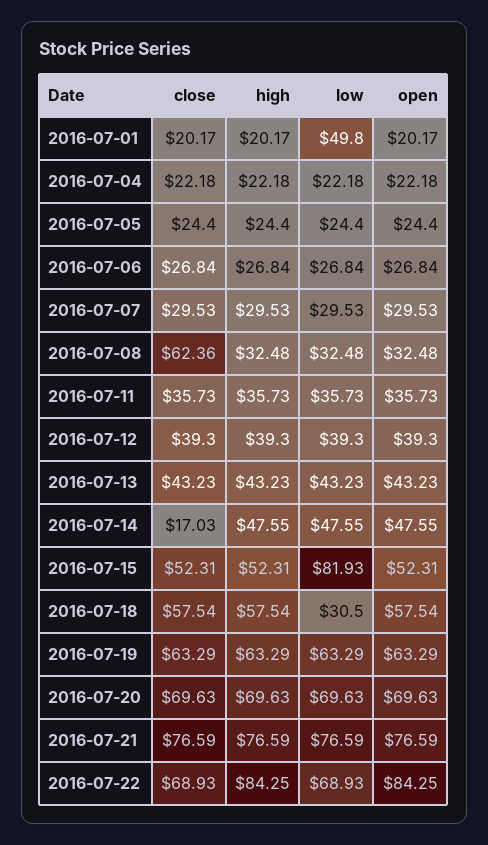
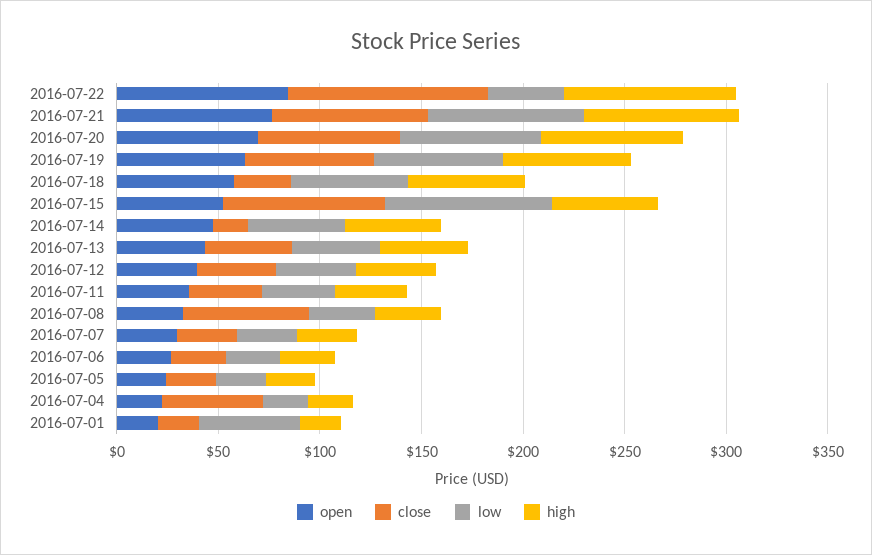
  {
    "close": {
      "2016-07-01": 20.17,
-     "2016-07-04": 22.18,
+     "2016-07-04": 50,
      "2016-07-05": 24.4,
      "2016-07-06": 26.84,
      "2016-07-07": 29.53,
      "2016-07-08": 62.36,
      "2016-07-11": 35.73,
      "2016-07-12": 39.3,
      "2016-07-13": 43.23,
      "2016-07-14": 17.03,
-     "2016-07-15": 52.31,
+     "2016-07-15": 80,
-     "2016-07-18": 57.54,
+     "2016-07-18": 30,
      "2016-07-19": 63.29,
      "2016-07-20": 69.63,
      "2016-07-21": 76.59,
-     "2016-07-22": 68.93
+     "2016-07-22": 100
    },
    "high": {
      "2016-07-01": 20.17,
      "2016-07-04": 22.18,
      "2016-07-05": 24.4,
      "2016-07-06": 26.84,
      "2016-07-07": 29.53,
      "2016-07-08": 32.48,
      "2016-07-11": 35.73,
      "2016-07-12": 39.3,
      "2016-07-13": 43.23,
      "2016-07-14": 47.55,
      "2016-07-15": 52.31,
      "2016-07-18": 57.54,
      "2016-07-19": 63.29,
      "2016-07-20": 69.63,
      "2016-07-21": 76.59,
      "2016-07-22": 84.25
    },
    "low": {
      "2016-07-01": 49.8,
      "2016-07-04": 22.18,
      "2016-07-05": 24.4,
      "2016-07-06": 26.84,
      "2016-07-07": 29.53,
      "2016-07-08": 32.48,
      "2016-07-11": 35.73,
      "2016-07-12": 39.3,
      "2016-07-13": 43.23,
      "2016-07-14": 47.55,
      "2016-07-15": 81.93,
-     "2016-07-18": 30.5,
+     "2016-07-18": 60,
      "2016-07-19": 63.29,
      "2016-07-20": 69.63,
      "2016-07-21": 76.59,
-     "2016-07-22": 68.93
+     "2016-07-22": 40
    },
    "open": {
      "2016-07-01": 20.17,
      "2016-07-04": 22.18,
      "2016-07-05": 24.4,
      "2016-07-06": 26.84,
      "2016-07-07": 29.53,
      "2016-07-08": 32.48,
      "2016-07-11": 35.73,
      "2016-07-12": 39.3,
      "2016-07-13": 43.23,
      "2016-07-14": 47.55,
      "2016-07-15": 52.31,
      "2016-07-18": 57.54,
      "2016-07-19": 63.29,
      "2016-07-20": 69.63,
      "2016-07-21": 76.59,
      "2016-07-22": 84.25
    }
  }

